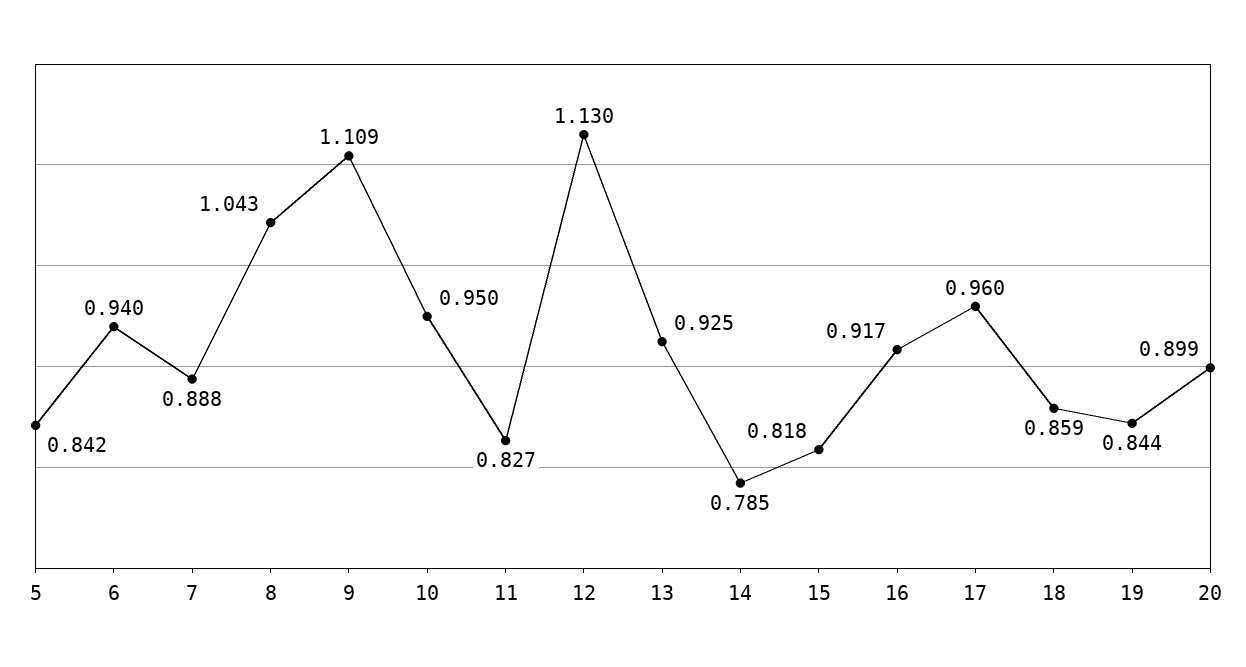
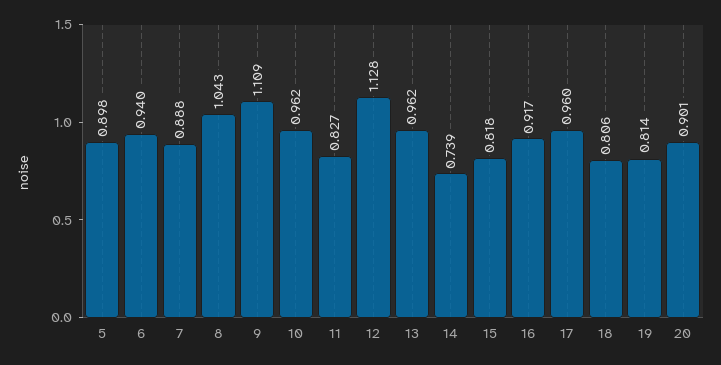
  {
-   "5": 0.842,
+   "5": 0.898,
    "6": 0.94,
    "7": 0.888,
    "8": 1.043,
    "9": 1.109,
-   "10": 0.95,
+   "10": 0.962,
    "11": 0.827,
-   "12": 1.13,
+   "12": 1.128,
-   "13": 0.925,
+   "13": 0.962,
-   "14": 0.785,
+   "14": 0.739,
    "15": 0.818,
    "16": 0.917,
    "17": 0.96,
-   "18": 0.859,
+   "18": 0.806,
-   "19": 0.844,
+   "19": 0.814,
-   "20": 0.899
+   "20": 0.901
  }

